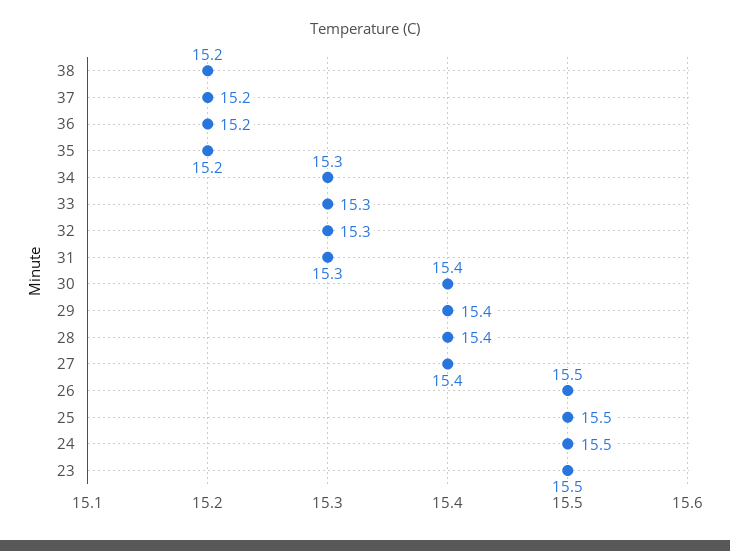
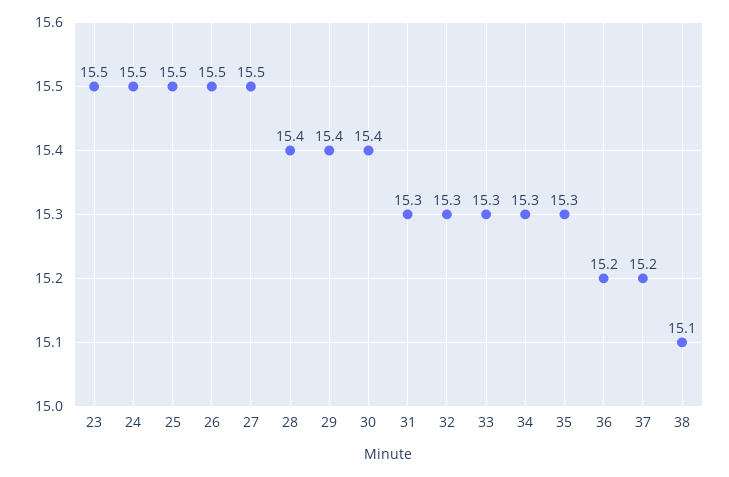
  {
-   "38": 15.2,
+   "38": 15.1,
    "37": 15.2,
    "36": 15.2,
-   "35": 15.2,
+   "35": 15.3,
    "34": 15.3,
    "33": 15.3,
    "32": 15.3,
    "31": 15.3,
    "30": 15.4,
    "29": 15.4,
    "28": 15.4,
-   "27": 15.4,
+   "27": 15.5,
    "26": 15.5,
    "25": 15.5,
    "24": 15.5,
    "23": 15.5
  }

